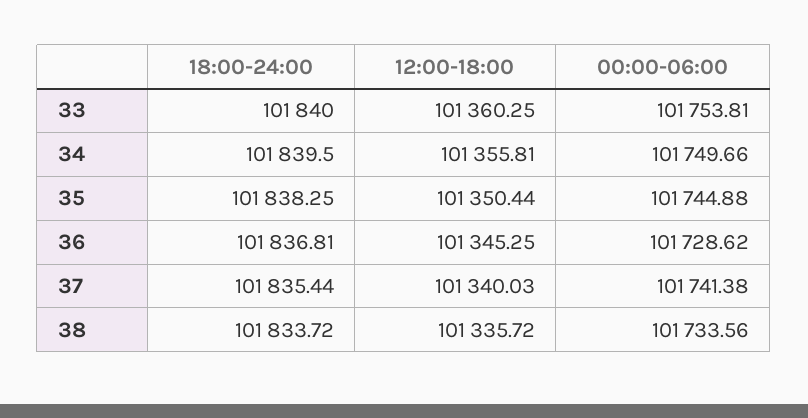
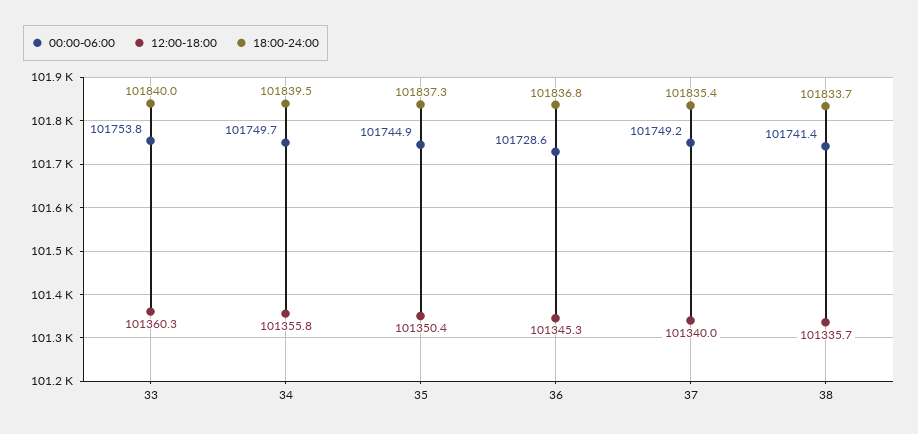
  {
    "18:00-24:00": {
      "33": 101840,
      "34": 101839.5,
-     "35": 101838.25,
+     "35": 101837.3,
      "36": 101836.81,
      "37": 101835.44,
      "38": 101833.72
    },
    "12:00-18:00": {
      "33": 101360.25,
      "34": 101355.81,
      "35": 101350.44,
      "36": 101345.25,
      "37": 101340.03,
      "38": 101335.72
    },
    "00:00-06:00": {
      "33": 101753.81,
      "34": 101749.66,
      "35": 101744.88,
      "36": 101728.62,
-     "37": 101741.38,
+     "37": 101749.2,
-     "38": 101733.56
+     "38": 101741.4
    }
  }

